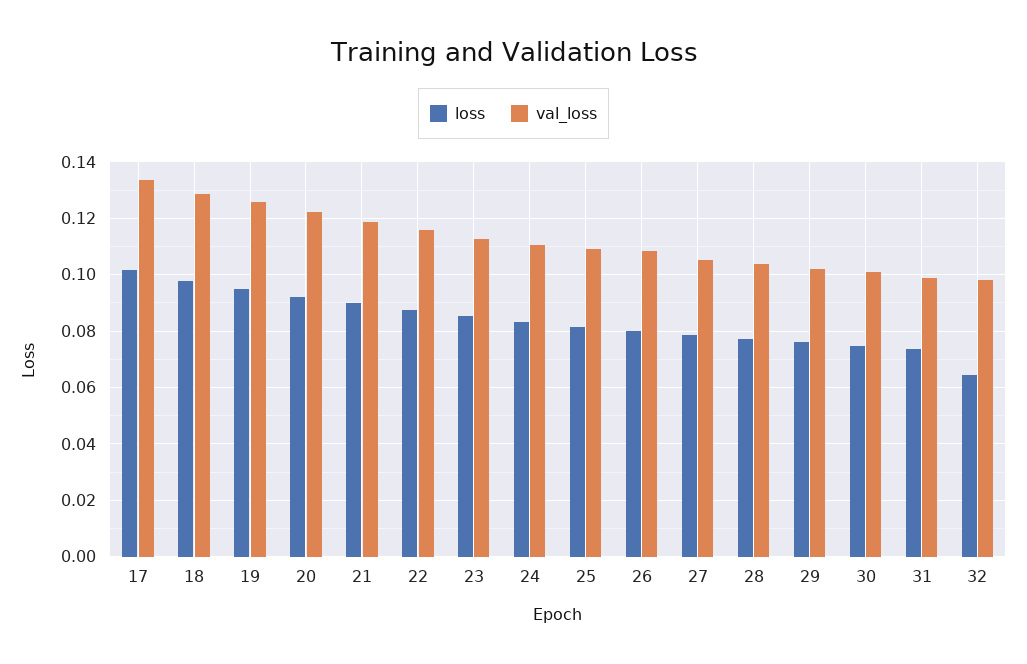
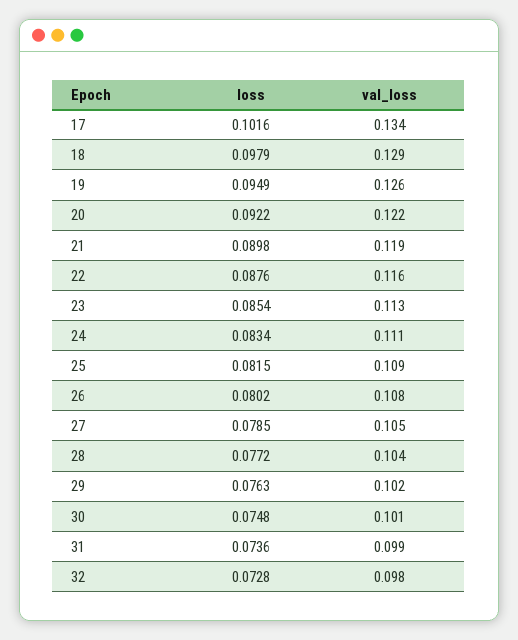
  {
    "loss": {
      "17": 0.1016,
      "18": 0.0979,
      "19": 0.0949,
      "20": 0.0922,
      "21": 0.0898,
      "22": 0.0876,
      "23": 0.0854,
      "24": 0.0834,
      "25": 0.0815,
      "26": 0.0802,
      "27": 0.0785,
      "28": 0.0772,
      "29": 0.0763,
      "30": 0.0748,
      "31": 0.0736,
-     "32": 0.065
+     "32": 0.0728
    },
    "val_loss": {
      "17": 0.134,
      "18": 0.129,
      "19": 0.126,
      "20": 0.122,
      "21": 0.119,
      "22": 0.116,
      "23": 0.113,
      "24": 0.111,
      "25": 0.109,
      "26": 0.108,
      "27": 0.105,
      "28": 0.104,
      "29": 0.102,
      "30": 0.101,
      "31": 0.099,
      "32": 0.098
    }
  }

